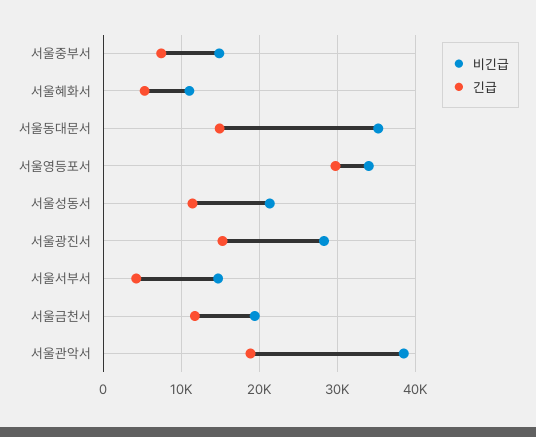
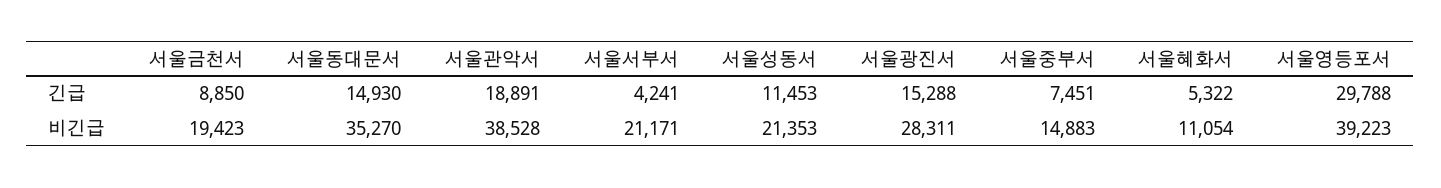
  {
    "비긴급": {
      "서울중부서": 14883,
      "서울혜화서": 11054,
      "서울동대문서": 35270,
-     "서울영등포서": 34000,
+     "서울영등포서": 39223,
      "서울성동서": 21353,
      "서울광진서": 28311,
-     "서울서부서": 15000,
+     "서울서부서": 21171,
      "서울금천서": 19423,
      "서울관악서": 38528
    },
    "긴급": {
      "서울중부서": 7451,
      "서울혜화서": 5322,
      "서울동대문서": 14930,
      "서울영등포서": 29788,
      "서울성동서": 11453,
      "서울광진서": 15288,
      "서울서부서": 4241,
-     "서울금천서": 12000,
+     "서울금천서": 8850,
      "서울관악서": 18891
    }
  }

